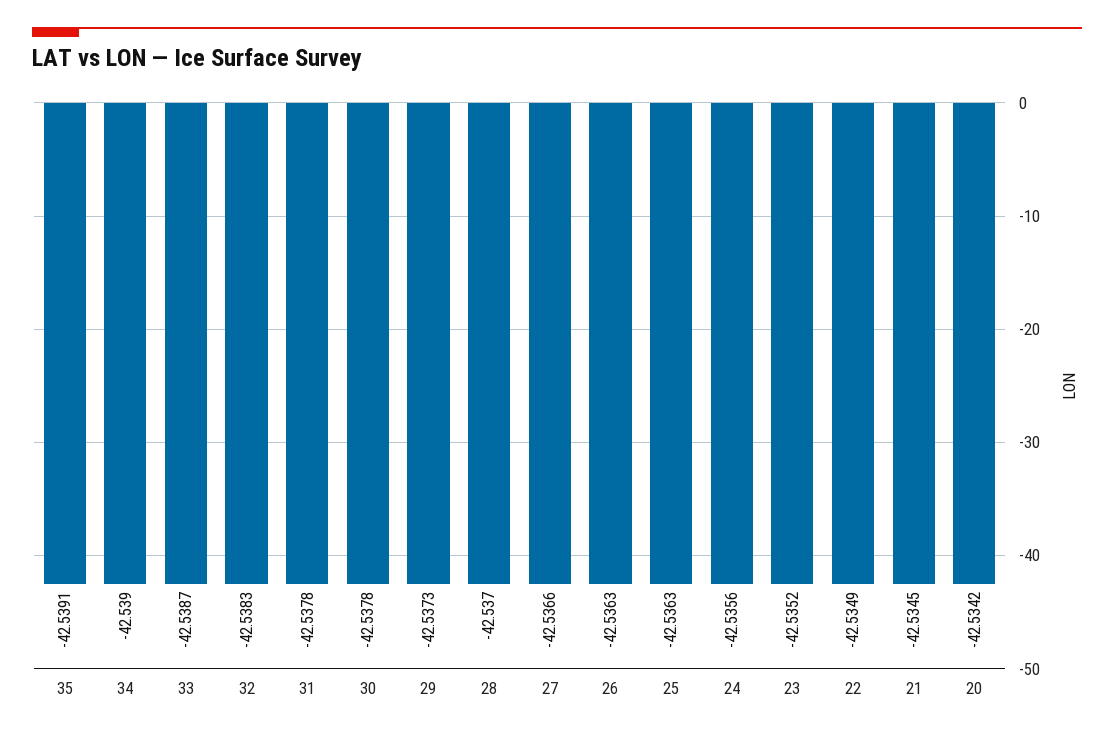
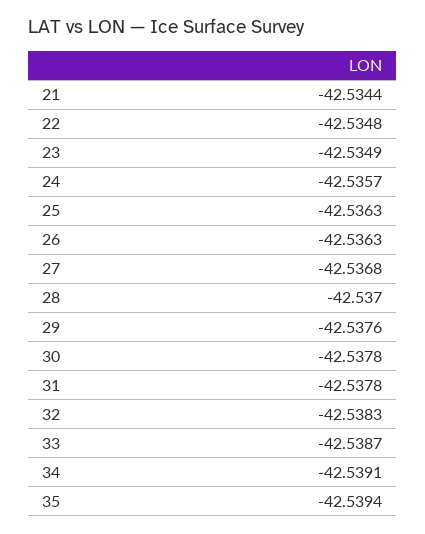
  {
-   "35": -42.5391,
+   "35": -42.5394,
-   "34": -42.539,
+   "34": -42.5391,
    "33": -42.5387,
    "32": -42.5383,
    "31": -42.5378,
    "30": -42.5378,
-   "29": -42.5373,
+   "29": -42.5376,
    "28": -42.537,
-   "27": -42.5366,
+   "27": -42.5368,
    "26": -42.5363,
    "25": -42.5363,
-   "24": -42.5356,
+   "24": -42.5357,
-   "23": -42.5352,
+   "23": -42.5349,
-   "22": -42.5349,
+   "22": -42.5348,
-   "21": -42.5345,
+   "21": -42.5344
-   "20": -42.5342
  }

